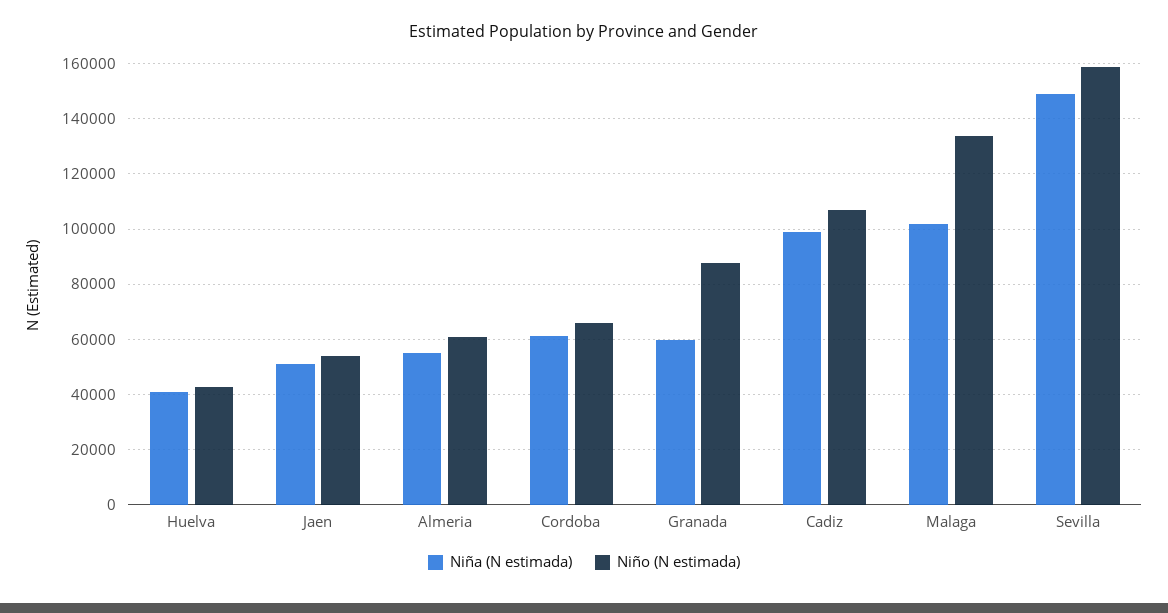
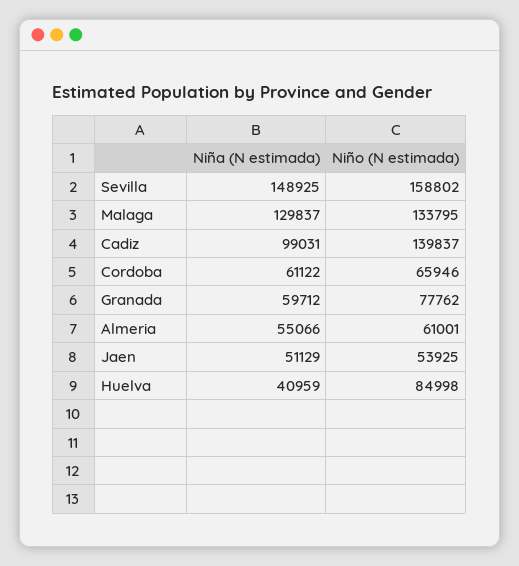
  {
    "Niña (N estimada)": {
      "Huelva": 40959,
      "Jaen": 51129,
      "Almeria": 55066,
      "Cordoba": 61122,
      "Granada": 59712,
      "Cadiz": 99031,
-     "Malaga": 102500,
+     "Malaga": 129837,
      "Sevilla": 148925
    },
    "Niño (N estimada)": {
-     "Huelva": 42500,
+     "Huelva": 84998,
      "Jaen": 53925,
      "Almeria": 61001,
      "Cordoba": 65946,
-     "Granada": 87500,
+     "Granada": 77762,
-     "Cadiz": 107500,
+     "Cadiz": 139837,
      "Malaga": 133795,
      "Sevilla": 158802
    }
  }

